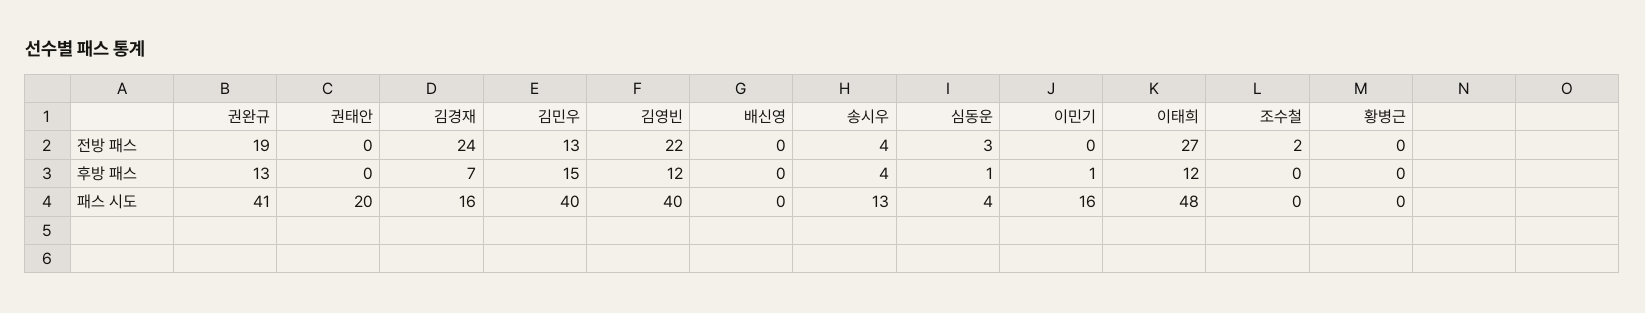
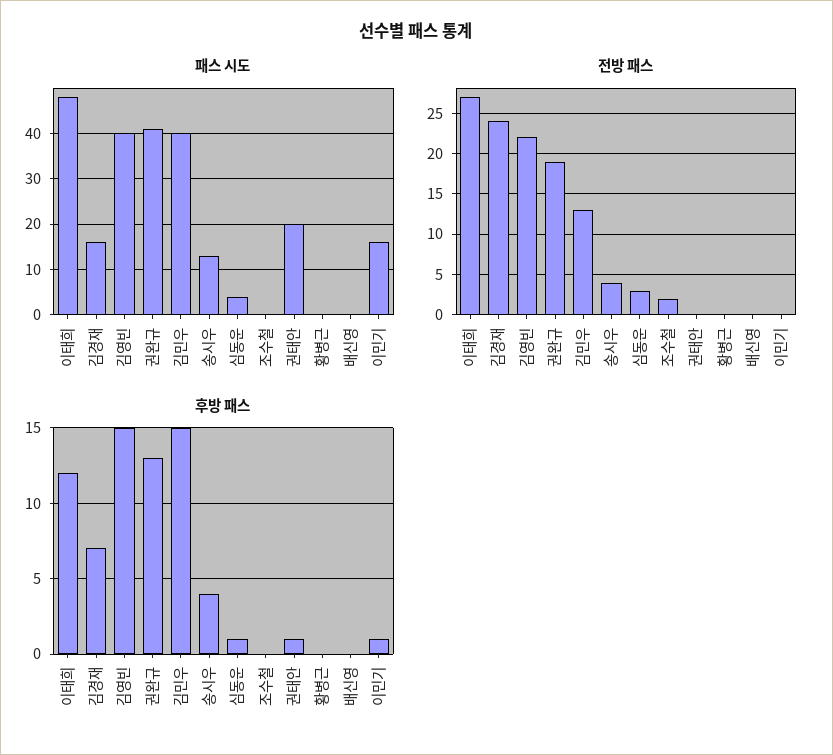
  {
    "전방 패스": {
      "권완규": 19,
      "권태안": 0,
      "김경재": 24,
      "김민우": 13,
      "김영빈": 22,
      "배신영": 0,
      "송시우": 4,
      "심동운": 3,
      "이민기": 0,
      "이태희": 27,
      "조수철": 2,
      "황병근": 0
    },
    "후방 패스": {
      "권완규": 13,
-     "권태안": 0,
+     "권태안": 1,
      "김경재": 7,
      "김민우": 15,
-     "김영빈": 12,
+     "김영빈": 15,
      "배신영": 0,
      "송시우": 4,
      "심동운": 1,
      "이민기": 1,
      "이태희": 12,
      "조수철": 0,
      "황병근": 0
    },
    "패스 시도": {
      "권완규": 41,
      "권태안": 20,
      "김경재": 16,
      "김민우": 40,
      "김영빈": 40,
      "배신영": 0,
      "송시우": 13,
      "심동운": 4,
      "이민기": 16,
      "이태희": 48,
      "조수철": 0,
      "황병근": 0
    }
  }

